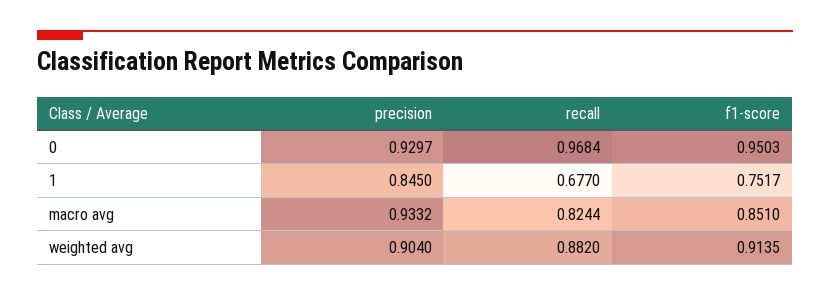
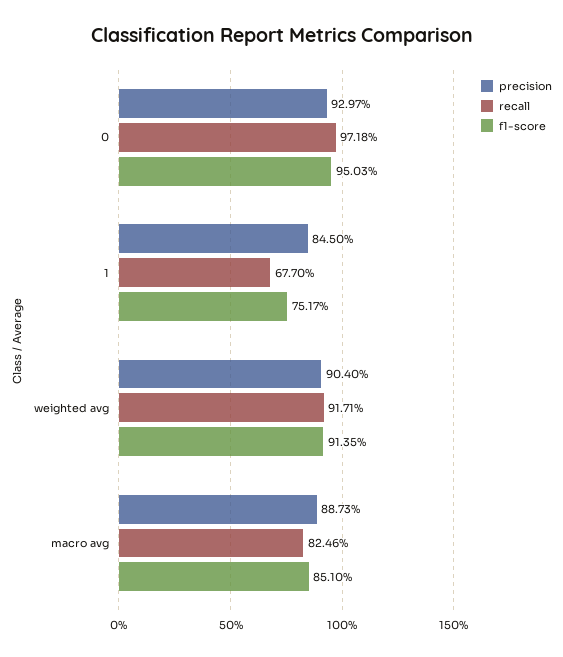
  {
    "precision": {
      "0": 0.9297,
      "1": 0.845,
-     "macro avg": 0.9332,
+     "macro avg": 0.8873,
      "weighted avg": 0.904
    },
    "recall": {
-     "0": 0.9684,
+     "0": 0.9718,
      "1": 0.677,
-     "macro avg": 0.8244,
+     "macro avg": 0.8246,
-     "weighted avg": 0.882
+     "weighted avg": 0.9171
    },
    "f1-score": {
      "0": 0.9503,
      "1": 0.7517,
      "macro avg": 0.851,
      "weighted avg": 0.9135
    }
  }

